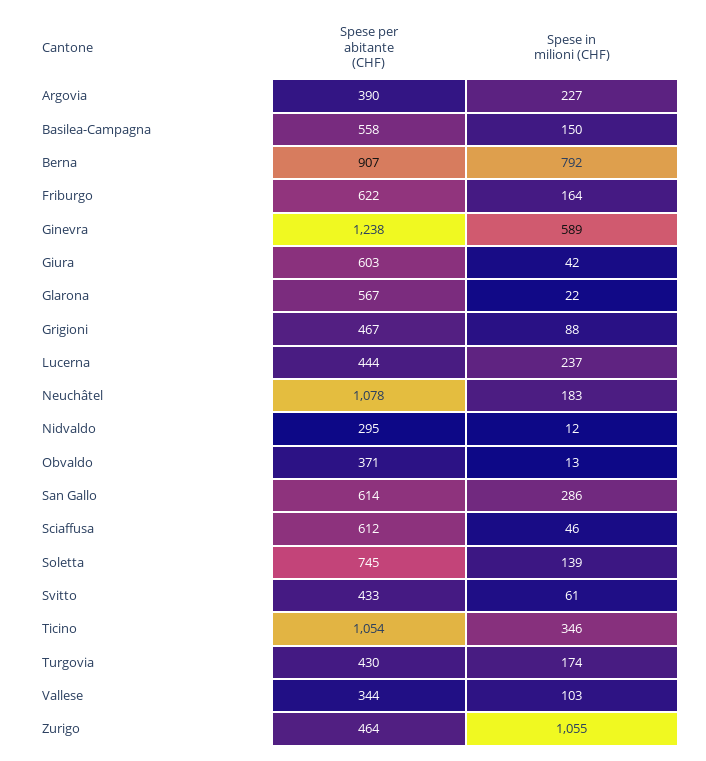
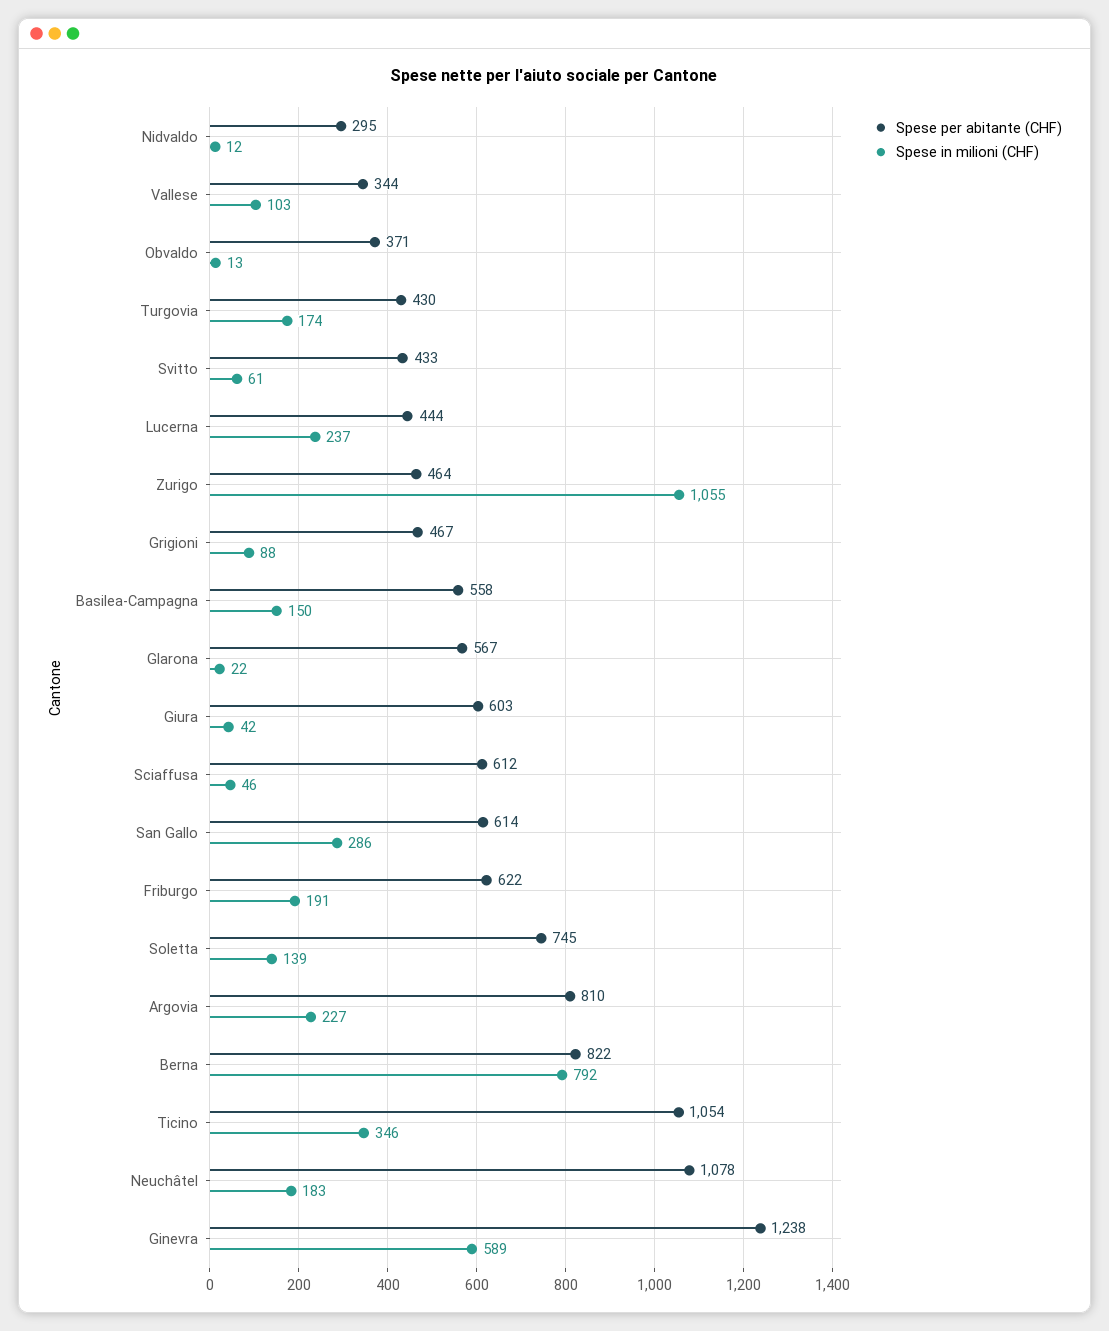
  {
    "Spese per abitante (CHF)": {
-     "Argovia": 390,
+     "Argovia": 810,
      "Basilea-Campagna": 558,
-     "Berna": 907,
+     "Berna": 822,
      "Friburgo": 622,
      "Ginevra": 1238,
      "Giura": 603,
      "Glarona": 567,
      "Grigioni": 467,
      "Lucerna": 444,
      "Neuchâtel": 1078,
      "Nidvaldo": 295,
      "Obvaldo": 371,
      "San Gallo": 614,
      "Sciaffusa": 612,
      "Soletta": 745,
      "Svitto": 433,
      "Ticino": 1054,
      "Turgovia": 430,
      "Vallese": 344,
      "Zurigo": 464
    },
    "Spese in milioni (CHF)": {
      "Argovia": 227,
      "Basilea-Campagna": 150,
      "Berna": 792,
-     "Friburgo": 164,
+     "Friburgo": 191,
      "Ginevra": 589,
      "Giura": 42,
      "Glarona": 22,
      "Grigioni": 88,
      "Lucerna": 237,
      "Neuchâtel": 183,
      "Nidvaldo": 12,
      "Obvaldo": 13,
      "San Gallo": 286,
      "Sciaffusa": 46,
      "Soletta": 139,
      "Svitto": 61,
      "Ticino": 346,
      "Turgovia": 174,
      "Vallese": 103,
      "Zurigo": 1055
    }
  }

